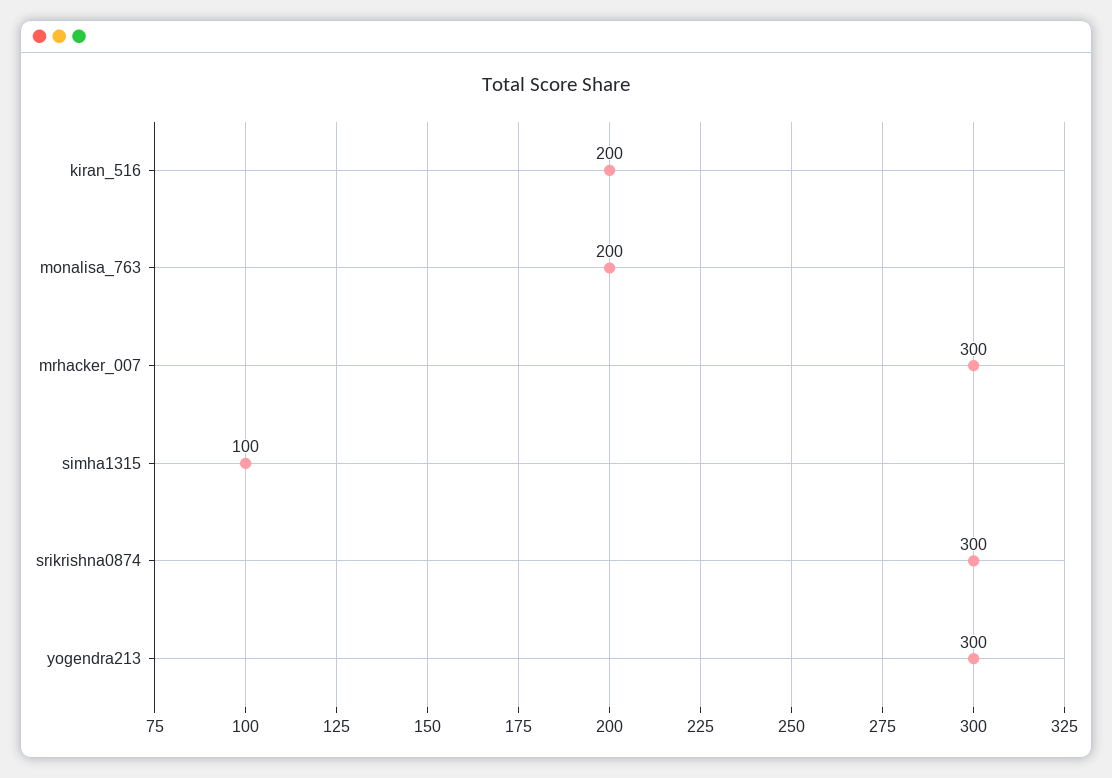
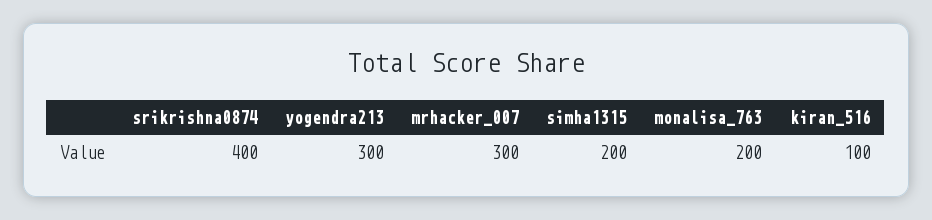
  {
-   "kiran_516": 200,
+   "kiran_516": 100,
    "monalisa_763": 200,
    "mrhacker_007": 300,
-   "simha1315": 100,
+   "simha1315": 200,
-   "srikrishna0874": 300,
+   "srikrishna0874": 400,
    "yogendra213": 300
  }

